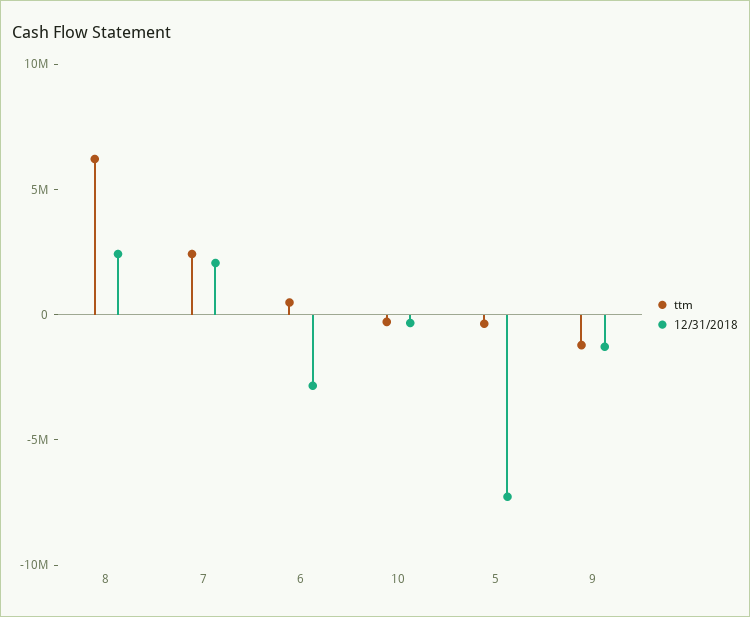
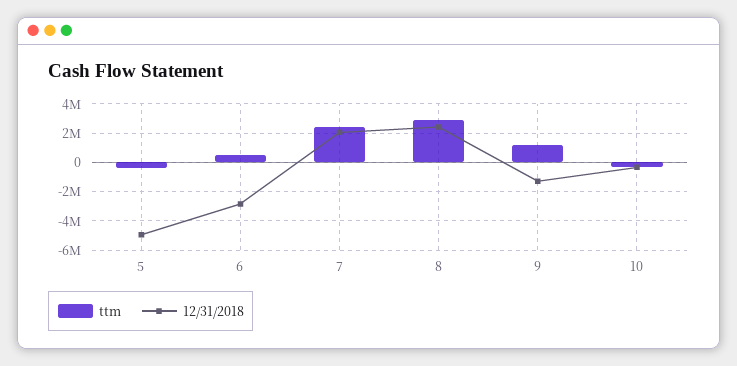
  {
    "ttm": {
-     "8": 6000000,
+     "8": 3000000,
      "7": 2500000,
      "6": 500000,
      "10": -500000,
      "5": -500000,
-     "9": -1000000
+     "9": 1000000
    },
    "12/31/2018": {
      "8": 2500000,
      "7": 2000000,
      "6": -3000000,
      "10": -500000,
-     "5": -7000000,
+     "5": -5000000,
      "9": -1500000
    }
  }

